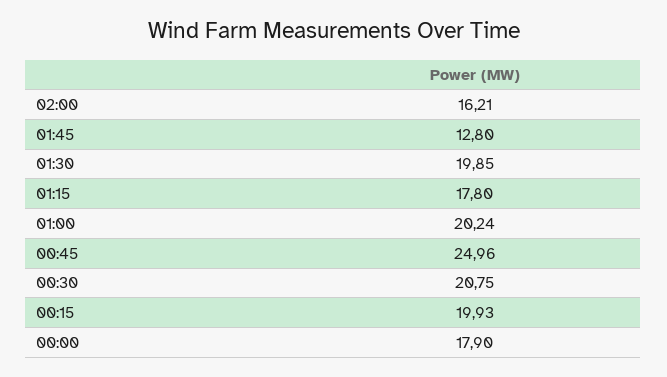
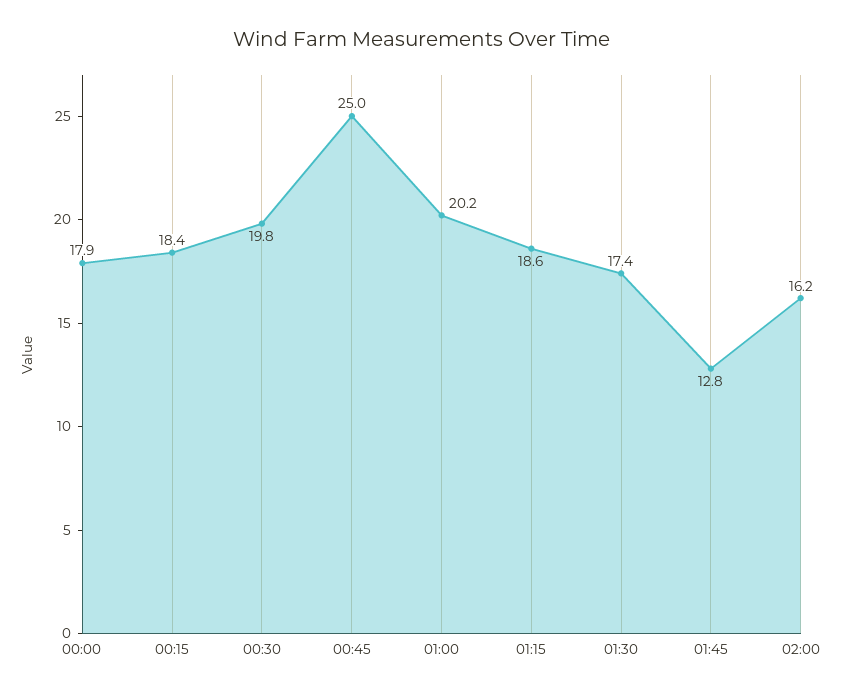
  {
    "02:00": 16.21,
    "01:45": 12.8,
-   "01:30": 19.85,
+   "01:30": 17.4,
-   "01:15": 17.8,
+   "01:15": 18.6,
    "01:00": 20.24,
    "00:45": 24.96,
-   "00:30": 20.75,
+   "00:30": 19.8,
-   "00:15": 19.93,
+   "00:15": 18.4,
    "00:00": 17.9
  }

